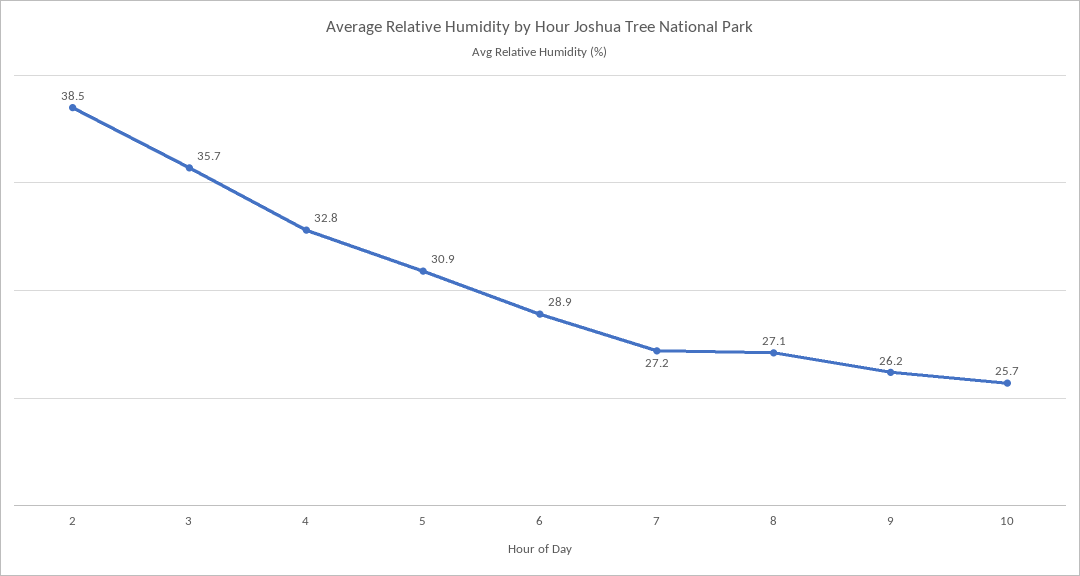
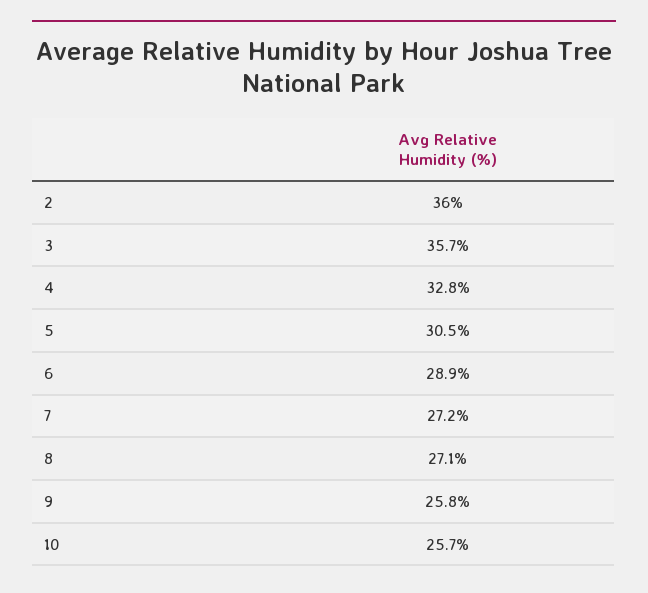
  {
-   "2": 38.5,
+   "2": 36,
    "3": 35.7,
    "4": 32.8,
-   "5": 30.9,
+   "5": 30.5,
    "6": 28.9,
    "7": 27.2,
    "8": 27.1,
-   "9": 26.2,
+   "9": 25.8,
    "10": 25.7
  }

